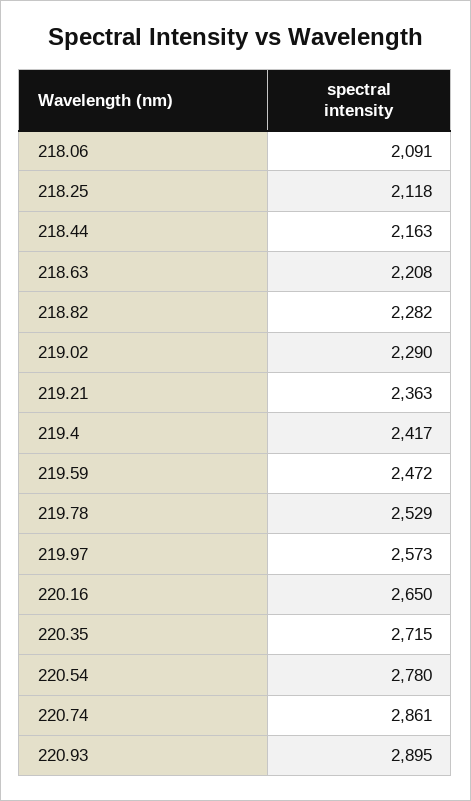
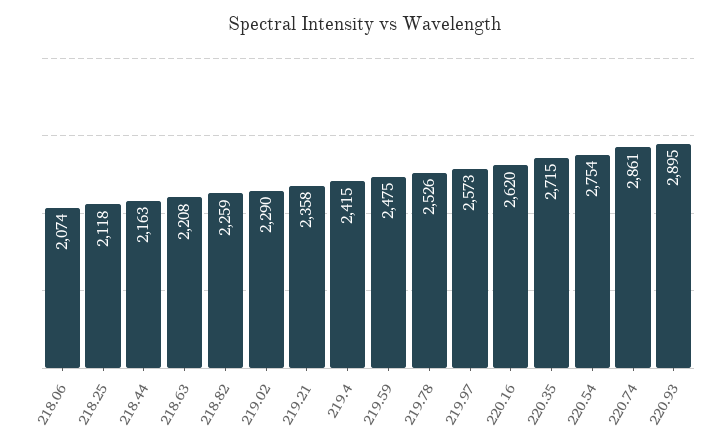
  {
-   "218.06": 2091,
+   "218.06": 2074,
    "218.25": 2118,
    "218.44": 2163,
    "218.63": 2208,
-   "218.82": 2282,
+   "218.82": 2259,
    "219.02": 2290,
-   "219.21": 2363,
+   "219.21": 2358,
-   "219.4": 2417,
+   "219.4": 2415,
-   "219.59": 2472,
+   "219.59": 2475,
-   "219.78": 2529,
+   "219.78": 2526,
    "219.97": 2573,
-   "220.16": 2650,
+   "220.16": 2620,
    "220.35": 2715,
-   "220.54": 2780,
+   "220.54": 2754,
    "220.74": 2861,
    "220.93": 2895
  }

